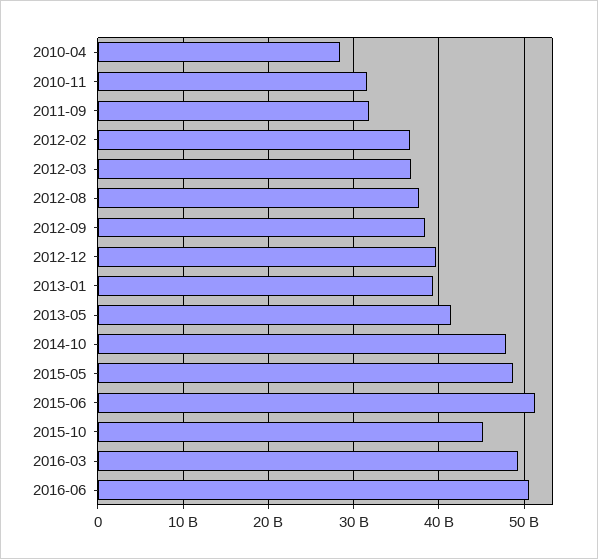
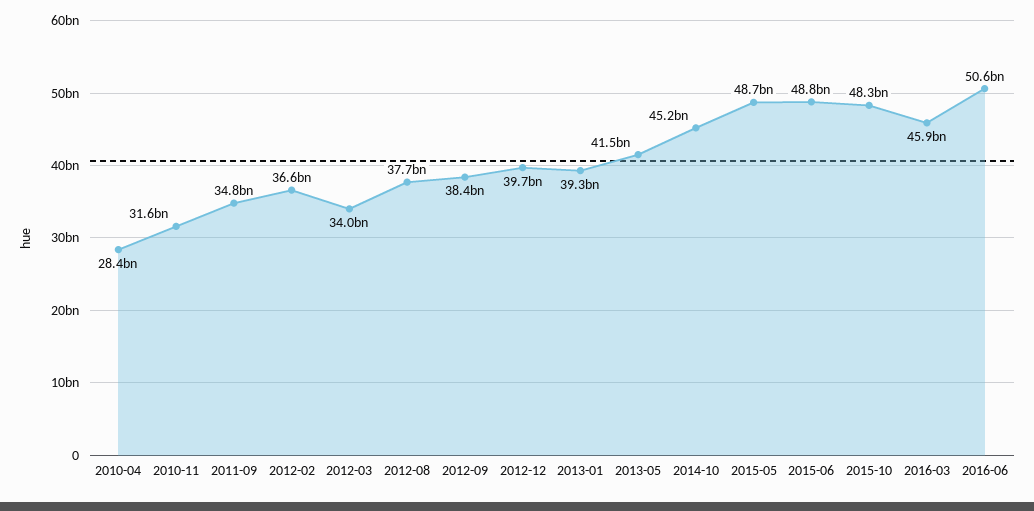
  {
    "2010-04": 28400000000,
    "2010-11": 31600000000,
-   "2011-09": 32000000000,
+   "2011-09": 34800000000,
    "2012-02": 36600000000,
-   "2012-03": 37000000000,
+   "2012-03": 34000000000,
    "2012-08": 37700000000,
    "2012-09": 38400000000,
    "2012-12": 39700000000,
    "2013-01": 39300000000,
    "2013-05": 41500000000,
-   "2014-10": 48000000000,
+   "2014-10": 45200000000,
    "2015-05": 48700000000,
-   "2015-06": 51000000000,
+   "2015-06": 48800000000,
-   "2015-10": 45000000000,
+   "2015-10": 48300000000,
-   "2016-03": 49000000000,
+   "2016-03": 45900000000,
    "2016-06": 50600000000
  }

